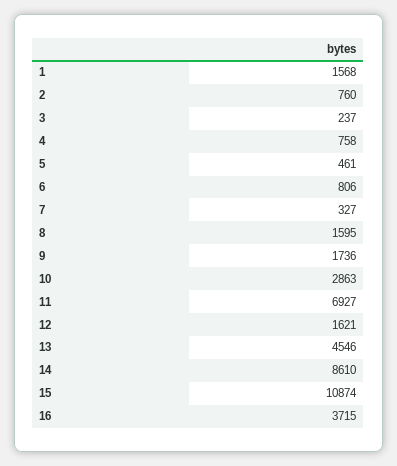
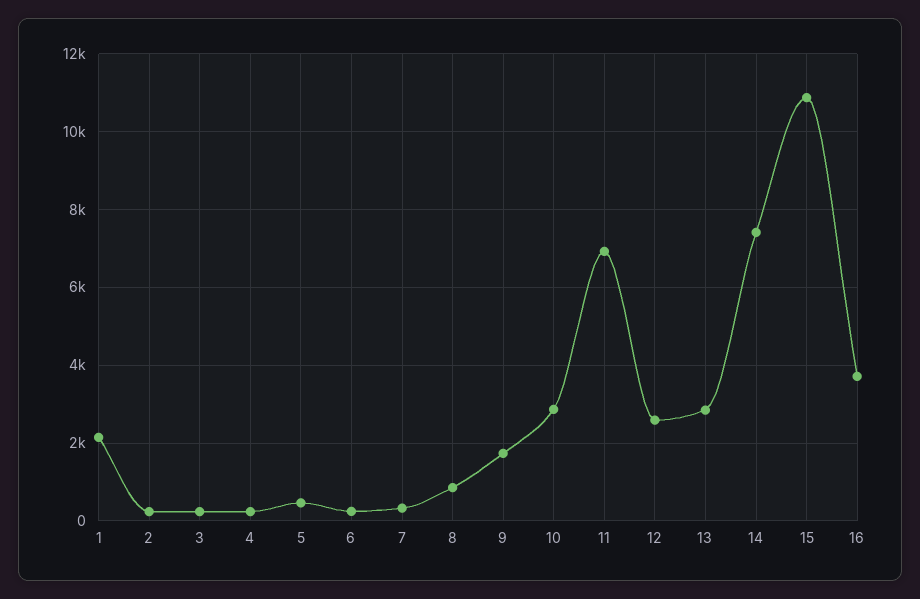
  {
-   "1": 1568,
+   "1": 2200,
-   "2": 760,
+   "2": 200,
    "3": 237,
-   "4": 758,
+   "4": 200,
    "5": 461,
-   "6": 806,
+   "6": 200,
    "7": 327,
-   "8": 1595,
+   "8": 800,
    "9": 1736,
    "10": 2863,
    "11": 6927,
-   "12": 1621,
+   "12": 2600,
-   "13": 4546,
+   "13": 2800,
-   "14": 8610,
+   "14": 7400,
    "15": 10874,
    "16": 3715
  }

